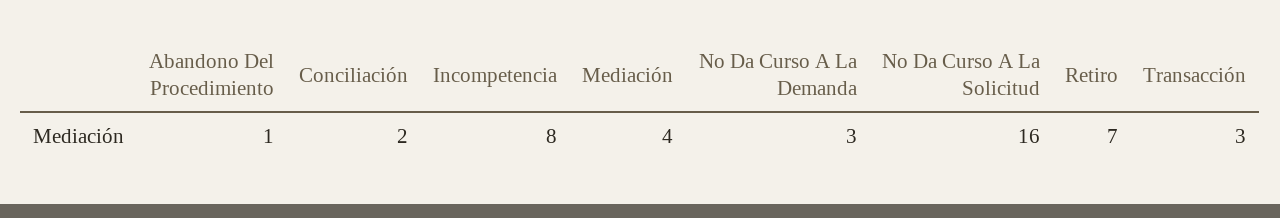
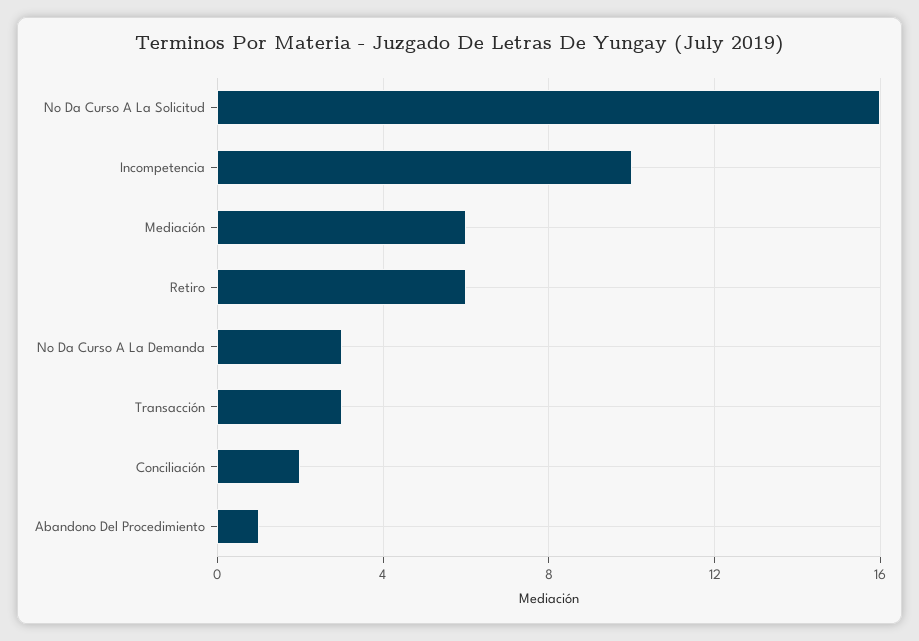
  {
    "Abandono Del Procedimiento": 1,
    "Conciliación": 2,
-   "Incompetencia": 8,
+   "Incompetencia": 10,
-   "Mediación": 4,
+   "Mediación": 6,
    "No Da Curso A La Demanda": 3,
    "No Da Curso A La Solicitud": 16,
-   "Retiro": 7,
+   "Retiro": 6,
    "Transacción": 3
  }

